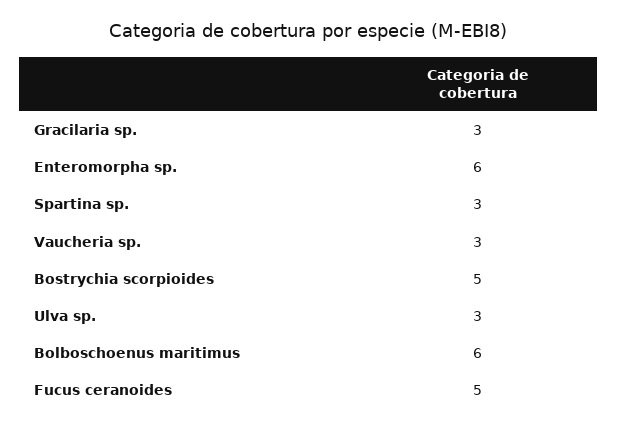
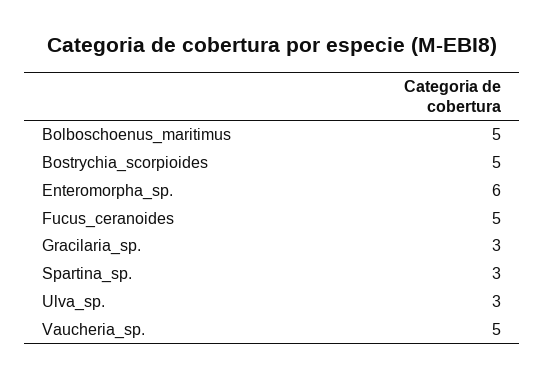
  {
    "Gracilaria sp.": 3,
    "Enteromorpha sp.": 6,
    "Spartina sp.": 3,
-   "Vaucheria sp.": 3,
+   "Vaucheria sp.": 5,
    "Bostrychia scorpioides": 5,
    "Ulva sp.": 3,
-   "Bolboschoenus maritimus": 6,
+   "Bolboschoenus maritimus": 5,
    "Fucus ceranoides": 5
  }

